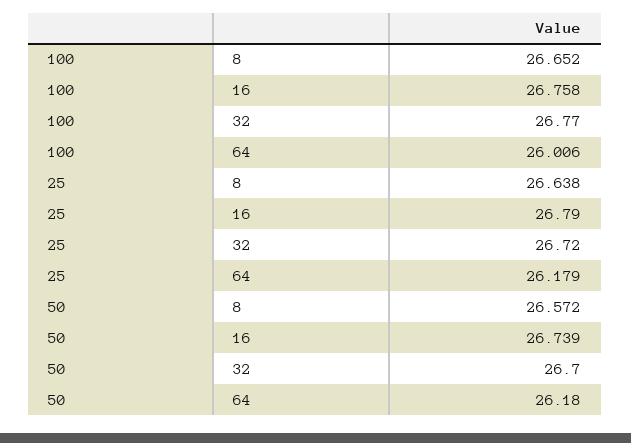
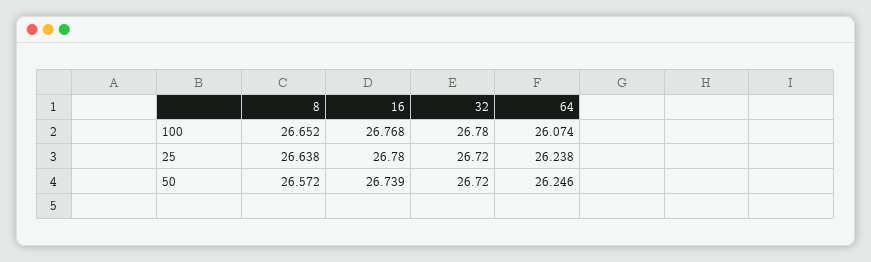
  {
    "100": {
      "8": 26.652,
-     "16": 26.758,
+     "16": 26.768,
-     "32": 26.77,
+     "32": 26.78,
-     "64": 26.006
+     "64": 26.074
    },
    "25": {
      "8": 26.638,
-     "16": 26.79,
+     "16": 26.78,
      "32": 26.72,
-     "64": 26.179
+     "64": 26.238
    },
    "50": {
      "8": 26.572,
      "16": 26.739,
-     "32": 26.7,
+     "32": 26.72,
-     "64": 26.18
+     "64": 26.246
    }
  }

